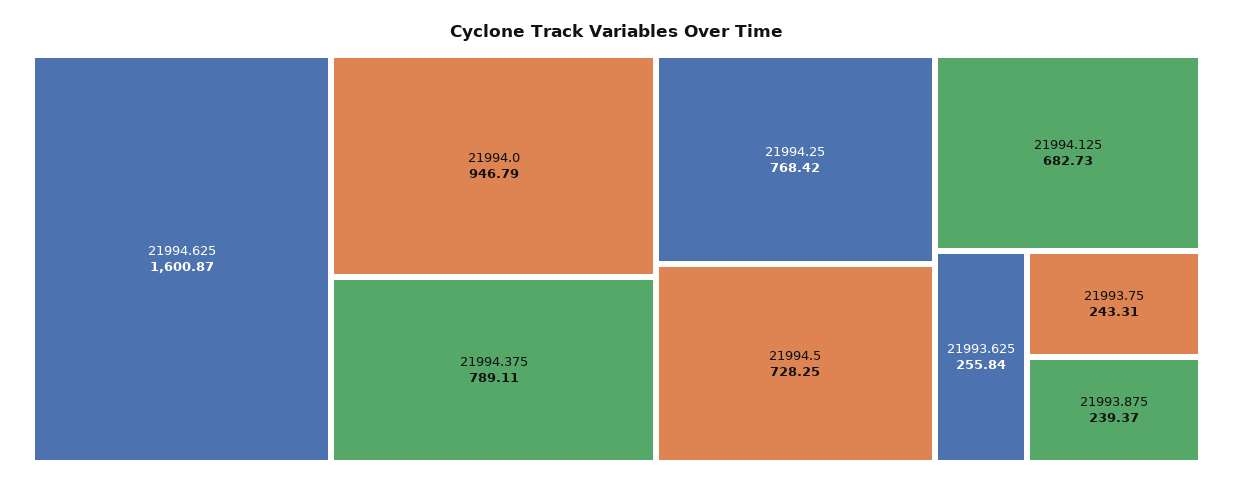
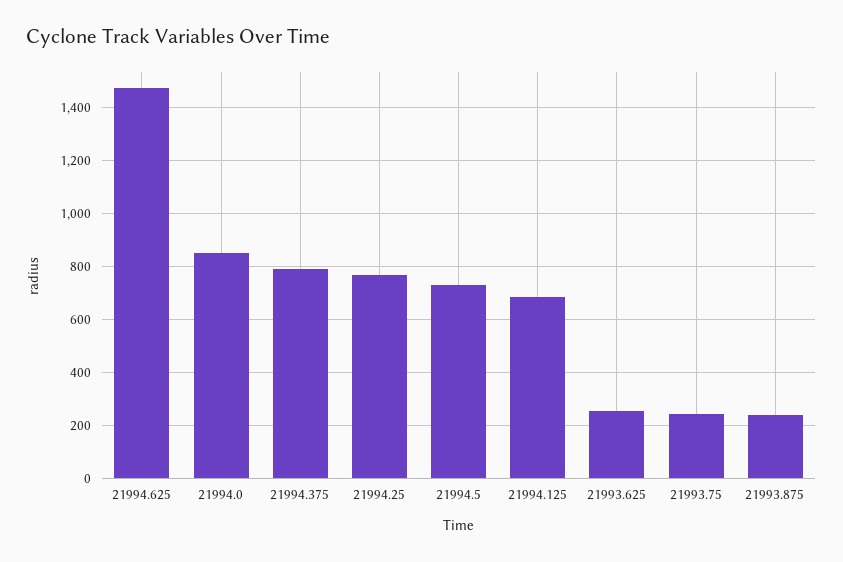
  {
-   "21994.625": 1600.87,
+   "21994.625": 1475,
-   "21994.0": 946.79,
+   "21994.0": 850,
    "21994.375": 789.11,
    "21994.25": 768.42,
    "21994.5": 728.25,
    "21994.125": 682.73,
    "21993.625": 255.84,
    "21993.75": 243.31,
    "21993.875": 239.37
  }

